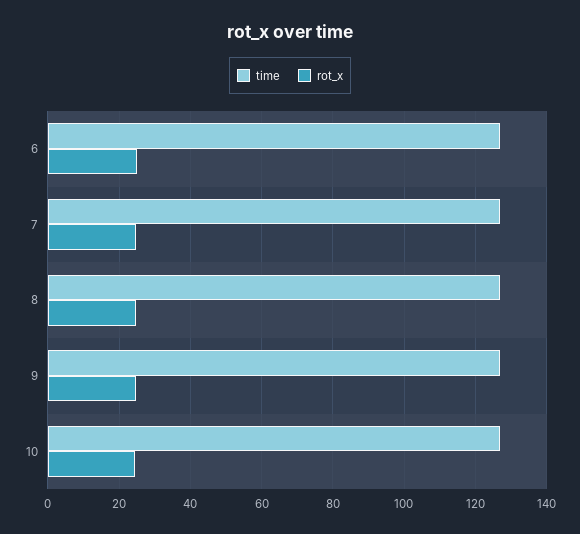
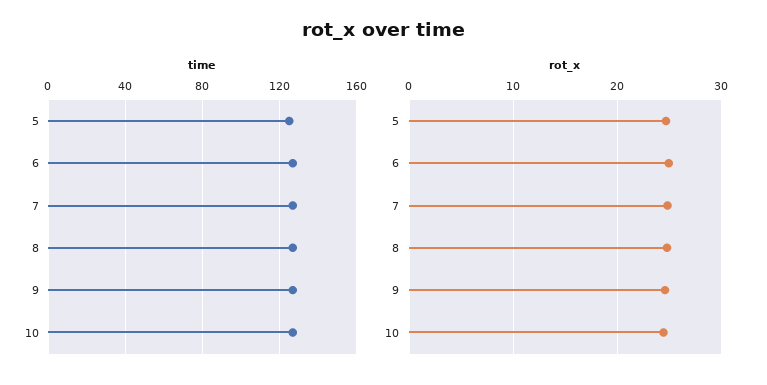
  {
    "time": {
      "6": 126,
      "7": 126,
      "8": 126,
      "9": 126,
-     "10": 126
+     "10": 126,
+     "5": 125
    },
    "rot_x": {
      "6": 25,
      "7": 25,
      "8": 25,
      "9": 25,
-     "10": 24
+     "10": 24,
+     "5": 25
    }
  }

